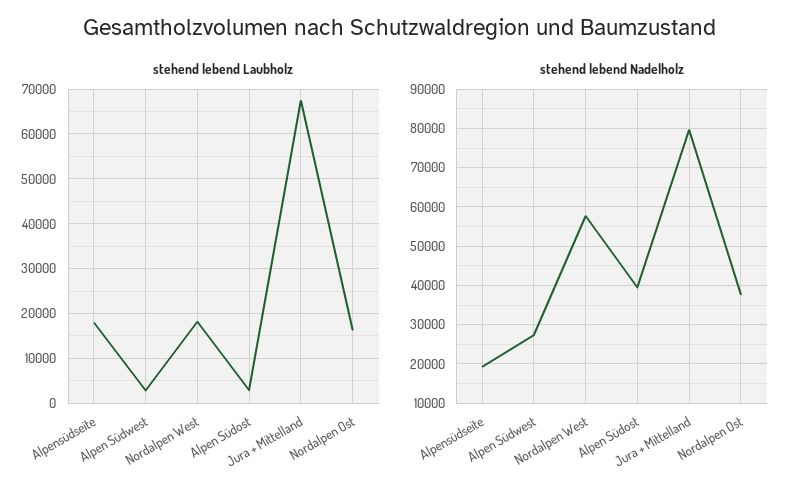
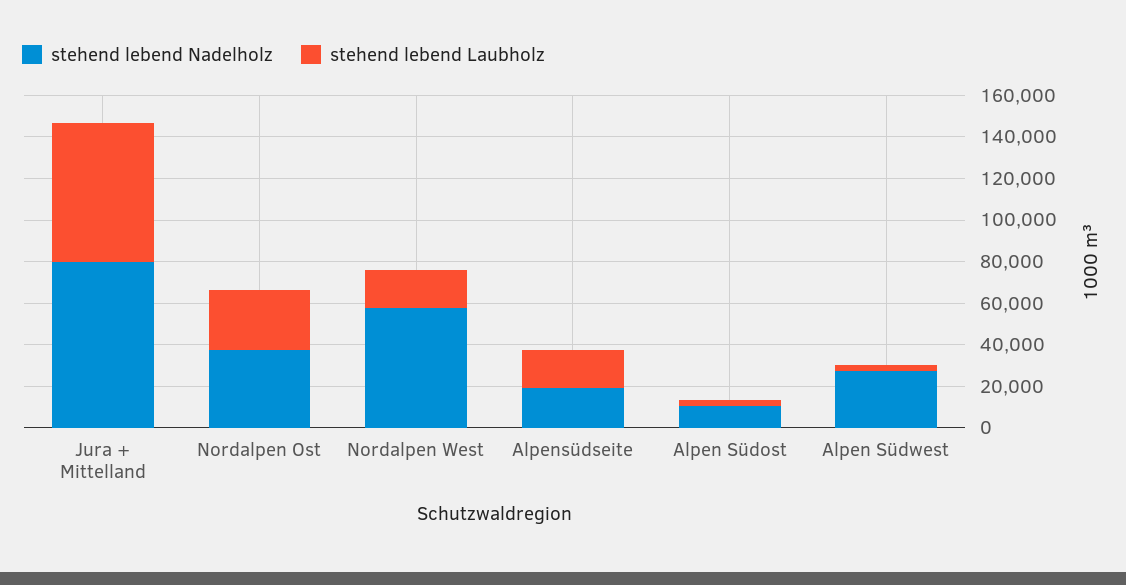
  {
    "stehend lebend Laubholz": {
      "Alpensüdseite": 18000,
      "Alpen Südwest": 2000,
      "Nordalpen West": 18000,
      "Alpen Südost": 2000,
      "Jura + Mittelland": 68000,
-     "Nordalpen Ost": 16000
+     "Nordalpen Ost": 30000
    },
    "stehend lebend Nadelholz": {
      "Alpensüdseite": 20000,
      "Alpen Südwest": 28000,
      "Nordalpen West": 58000,
-     "Alpen Südost": 40000,
+     "Alpen Südost": 10000,
      "Jura + Mittelland": 80000,
      "Nordalpen Ost": 38000
    }
  }

